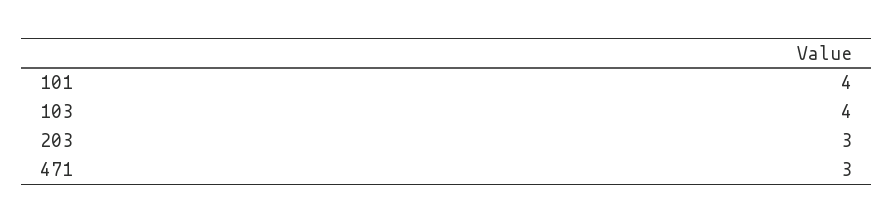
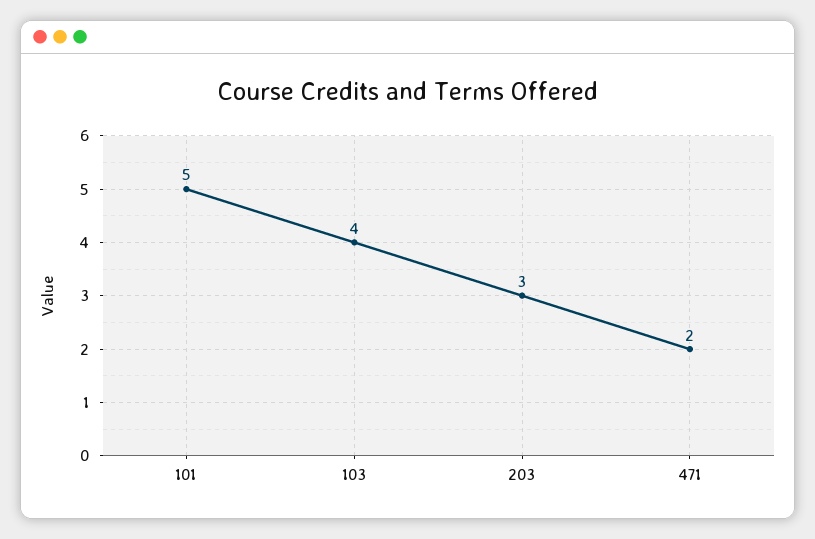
  {
-   "101": 4,
+   "101": 5,
    "103": 4,
    "203": 3,
-   "471": 3
+   "471": 2
  }

